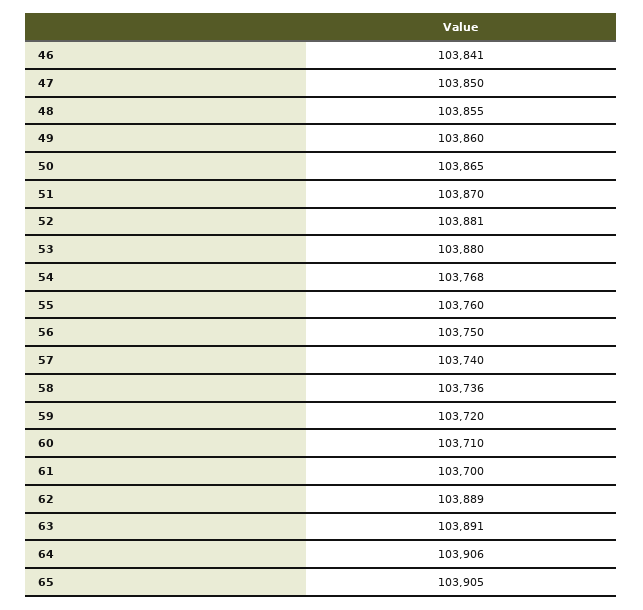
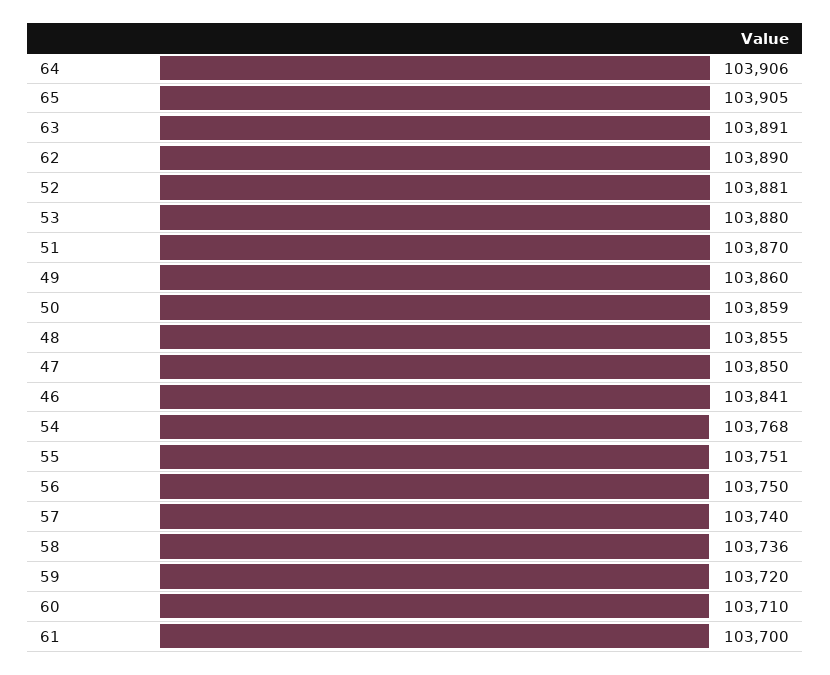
  {
    "46": 103841,
    "47": 103850,
    "48": 103855,
    "49": 103860,
-   "50": 103865,
+   "50": 103859,
    "51": 103870,
    "52": 103881,
    "53": 103880,
    "54": 103768,
-   "55": 103760,
+   "55": 103751,
    "56": 103750,
    "57": 103740,
    "58": 103736,
    "59": 103720,
    "60": 103710,
    "61": 103700,
-   "62": 103889,
+   "62": 103890,
    "63": 103891,
    "64": 103906,
    "65": 103905
  }

